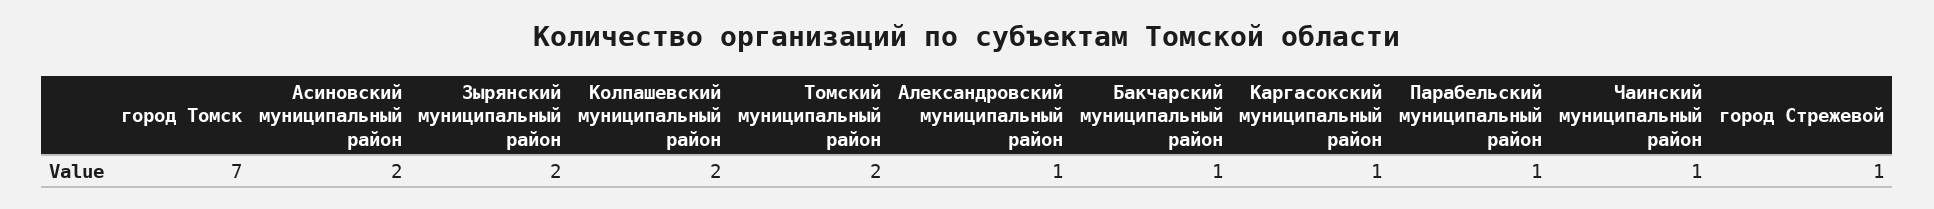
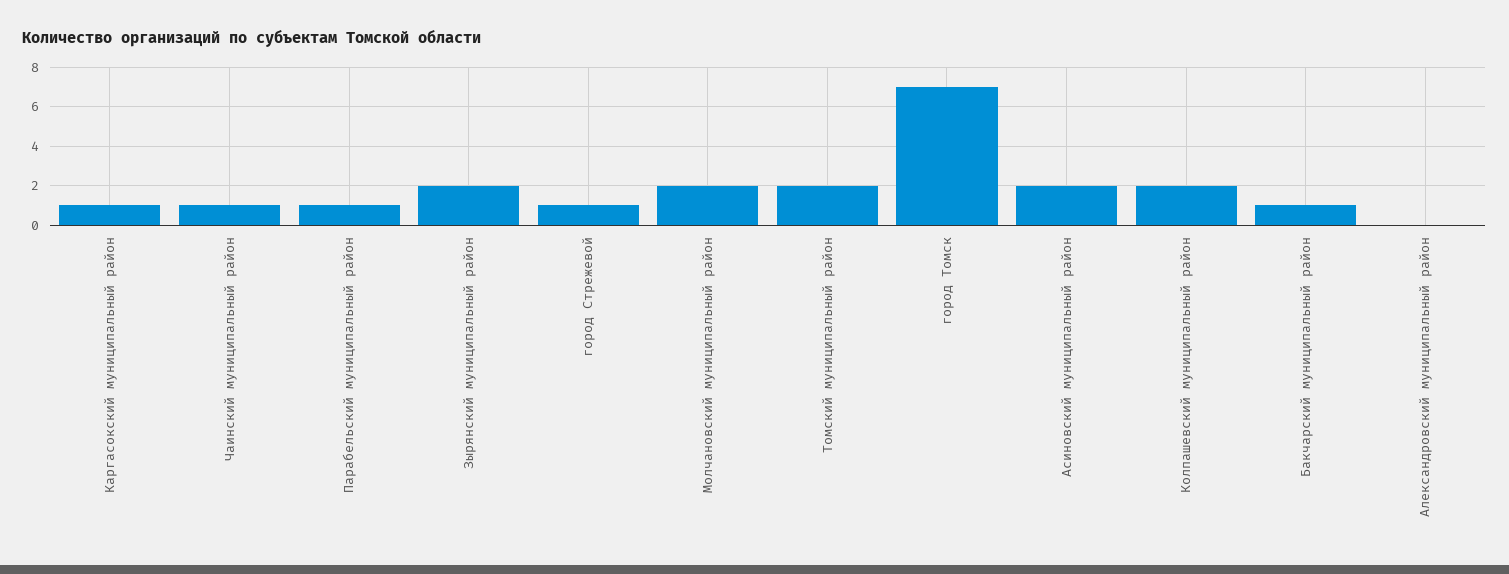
  {
    "город Томск": 7,
    "Асиновский муниципальный район": 2,
    "Зырянский муниципальный район": 2,
    "Колпашевский муниципальный район": 2,
    "Томский муниципальный район": 2,
-   "Александровский муниципальный район": 1,
+   "Александровский муниципальный район": 0,
    "Бакчарский муниципальный район": 1,
    "Каргасокский муниципальный район": 1,
    "Парабельский муниципальный район": 1,
    "Чаинский муниципальный район": 1,
-   "город Стрежевой": 1
+   "город Стрежевой": 1,
+   "Молчановский муниципальный район": 2
  }

